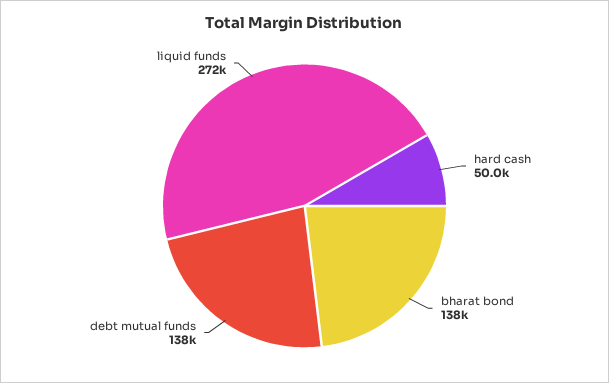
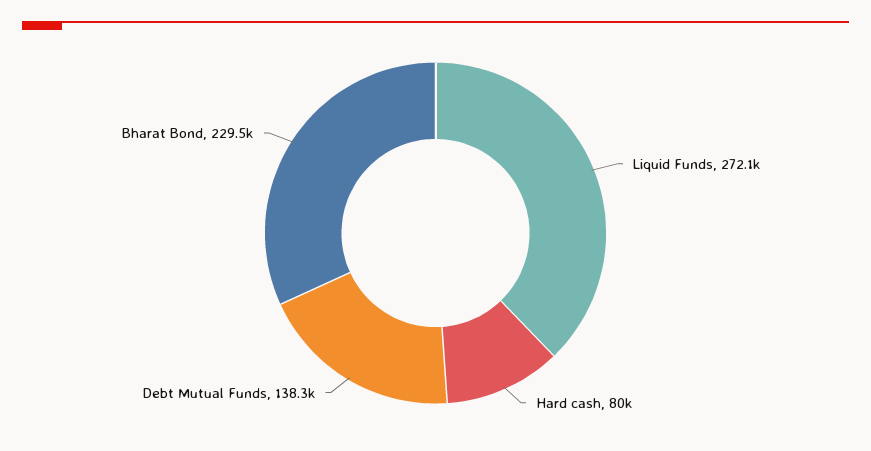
  {
-   "hard cash": 50000,
+   "hard cash": 80000,
-   "bharat bond": 138000,
+   "bharat bond": 229500,
    "debt mutual funds": 138300,
    "liquid funds": 272100
  }

